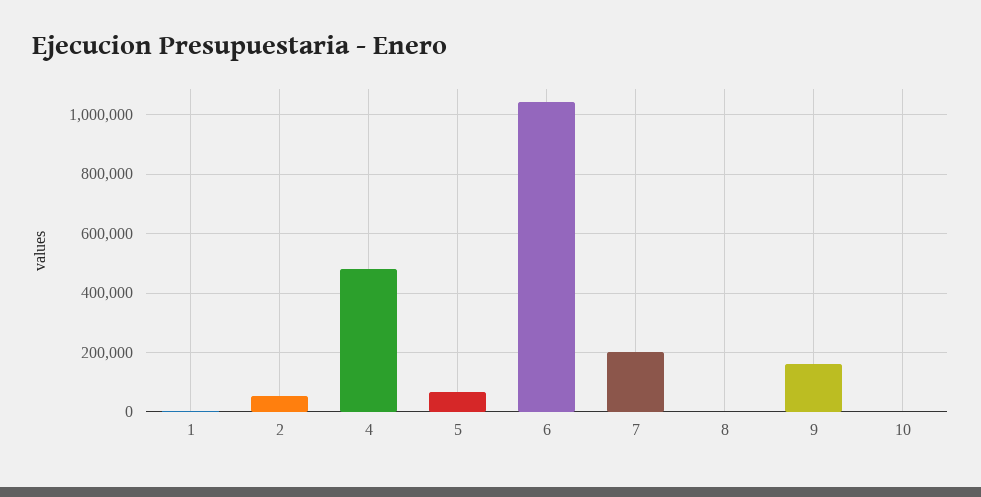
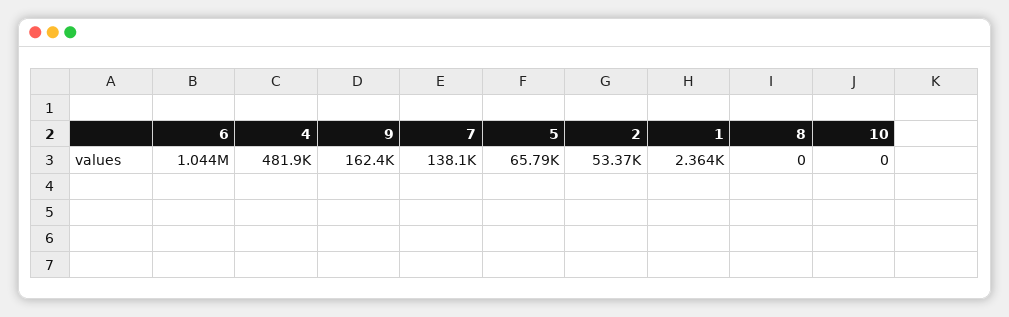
  {
    "1": 2364,
    "2": 53370,
    "4": 481900,
    "5": 65790,
    "6": 1044000,
-   "7": 200000,
+   "7": 138100,
    "8": 0,
    "9": 162400,
    "10": 0
  }

